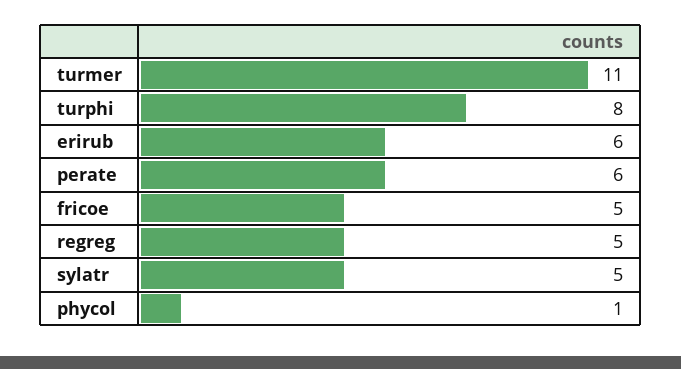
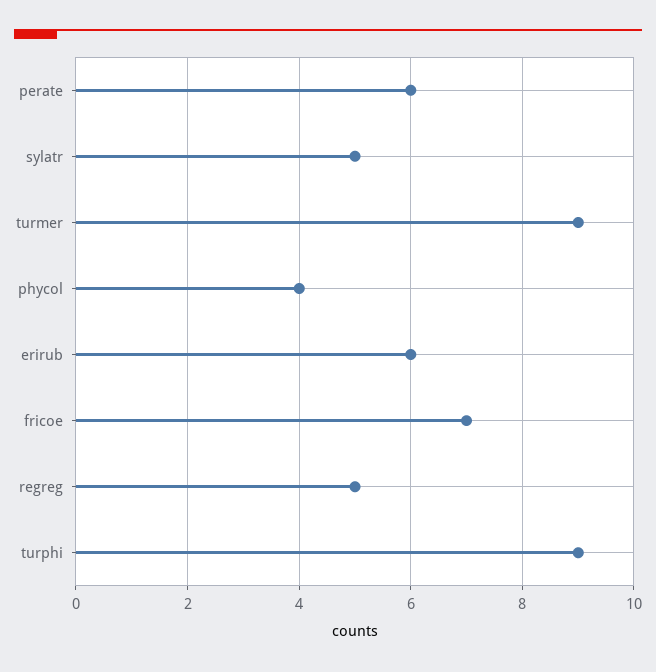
  {
-   "turmer": 11,
+   "turmer": 9,
-   "turphi": 8,
+   "turphi": 9,
    "erirub": 6,
    "perate": 6,
-   "fricoe": 5,
+   "fricoe": 7,
    "regreg": 5,
    "sylatr": 5,
-   "phycol": 1
+   "phycol": 4
  }

